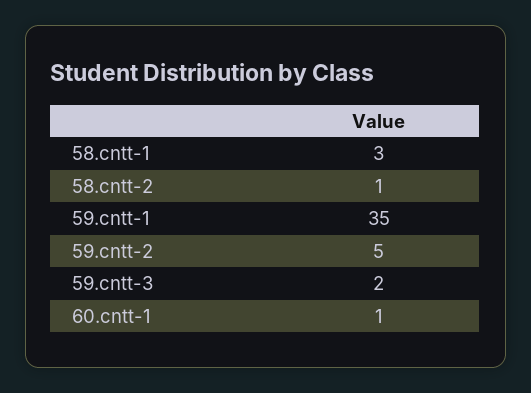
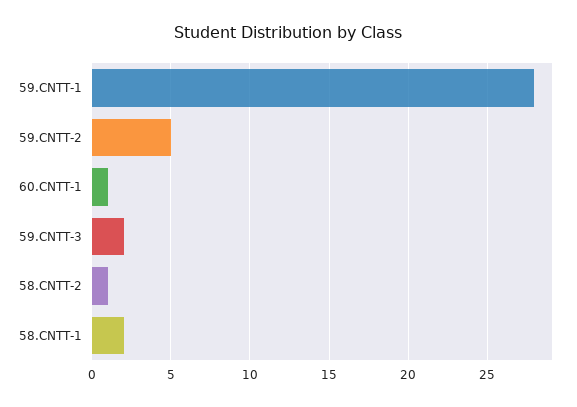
  {
-   "58.cntt-1": 3,
+   "58.cntt-1": 2,
    "58.cntt-2": 1,
-   "59.cntt-1": 35,
+   "59.cntt-1": 28,
    "59.cntt-2": 5,
    "59.cntt-3": 2,
    "60.cntt-1": 1
  }

